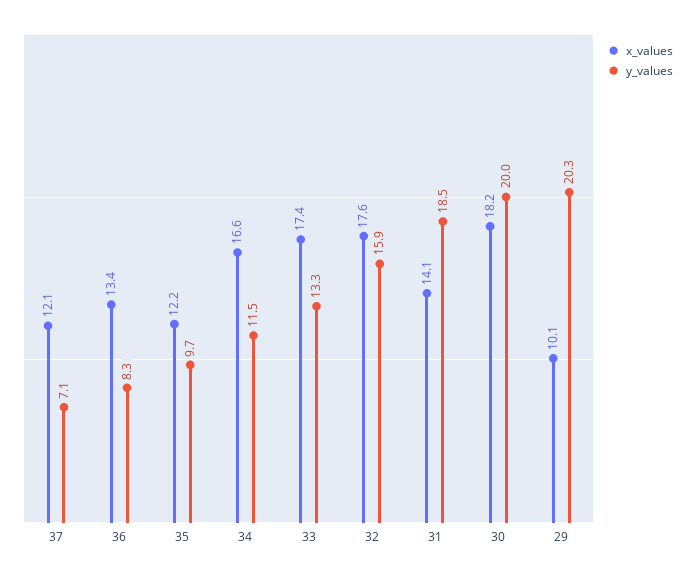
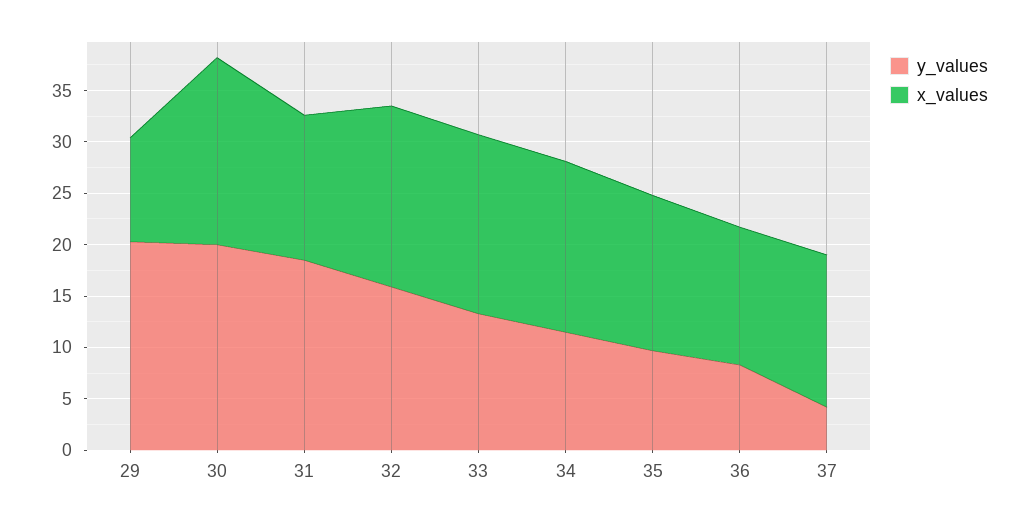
  {
    "x_values": {
-     "37": 12.1,
+     "37": 15,
      "36": 13.4,
-     "35": 12.2,
+     "35": 15,
      "34": 16.6,
      "33": 17.4,
      "32": 17.6,
      "31": 14.1,
      "30": 18.2,
      "29": 10.1
    },
    "y_values": {
-     "37": 7.1,
+     "37": 4,
      "36": 8.3,
      "35": 9.7,
      "34": 11.5,
      "33": 13.3,
      "32": 15.9,
      "31": 18.5,
      "30": 20,
      "29": 20.3
    }
  }

